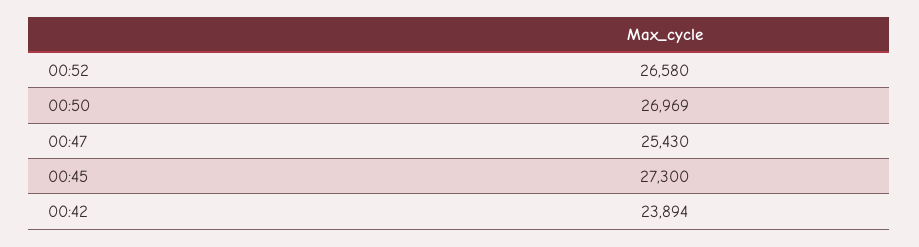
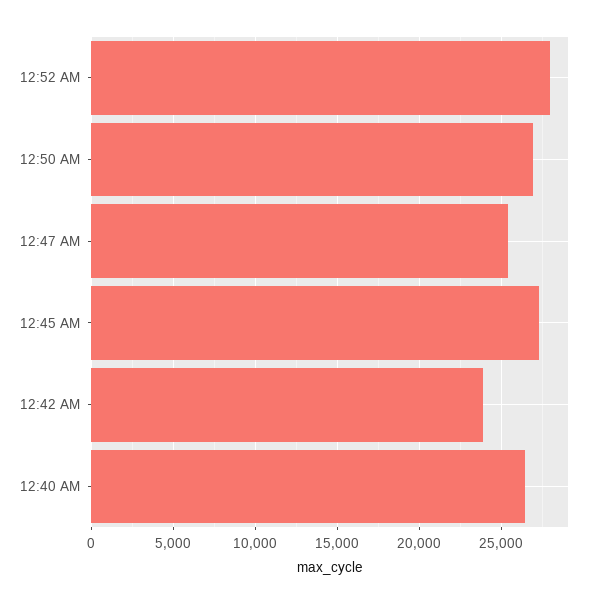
  {
-   "00:52": 26580,
+   "00:52": 28000,
    "00:50": 26969,
    "00:47": 25430,
    "00:45": 27300,
-   "00:42": 23894
+   "00:42": 23894,
+   "12:40 AM": 26500
  }

